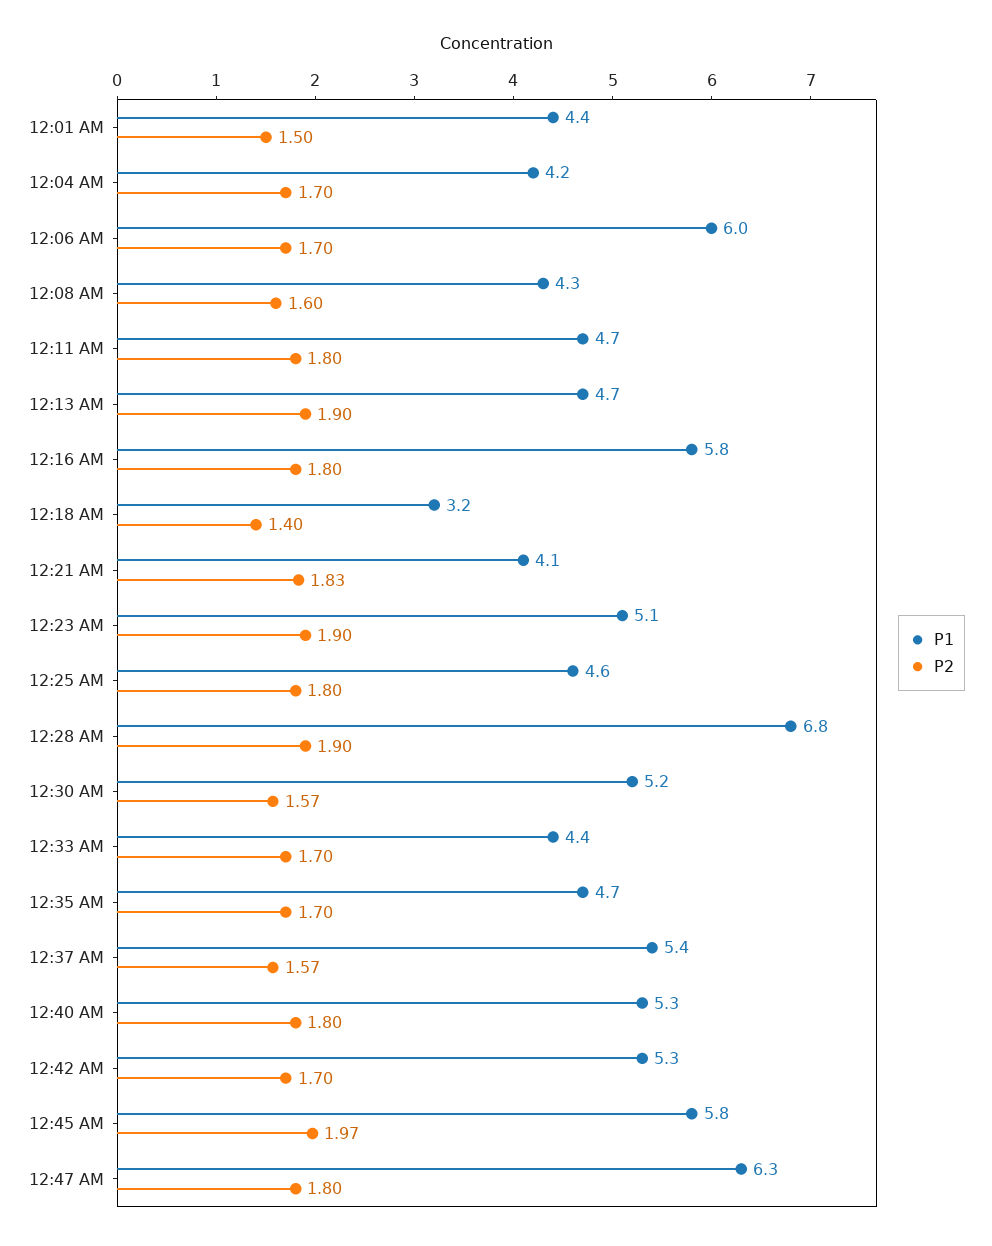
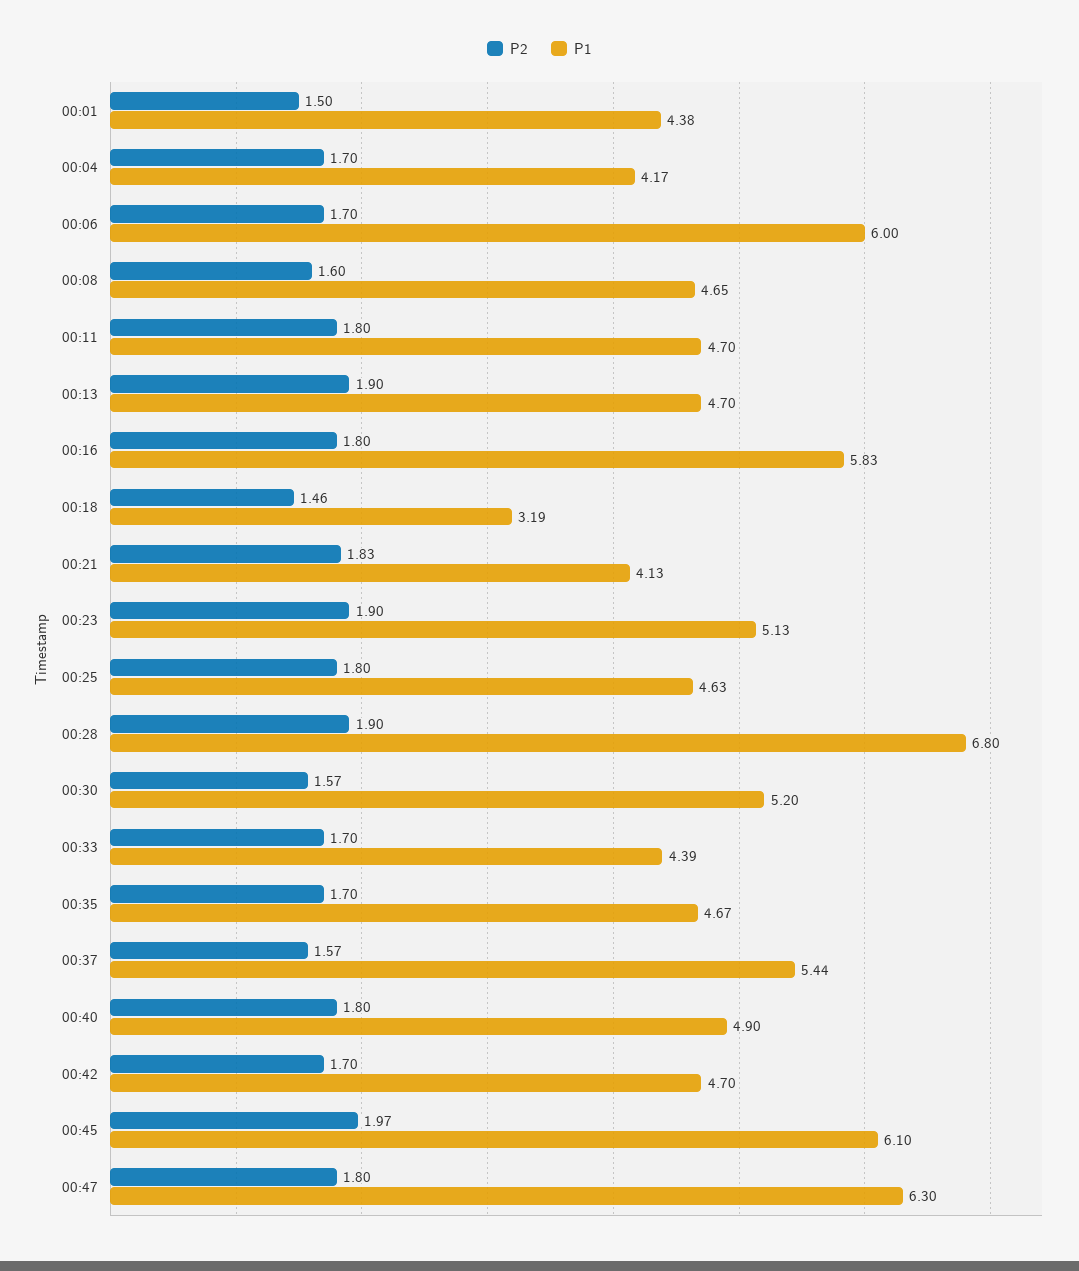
  {
    "P1": {
      "12:01 AM": 4.38,
      "12:04 AM": 4.17,
      "12:06 AM": 6,
-     "12:08 AM": 4.3,
+     "12:08 AM": 4.65,
      "12:11 AM": 4.7,
      "12:13 AM": 4.7,
      "12:16 AM": 5.83,
      "12:18 AM": 3.19,
      "12:21 AM": 4.13,
      "12:23 AM": 5.13,
      "12:25 AM": 4.63,
      "12:28 AM": 6.8,
      "12:30 AM": 5.2,
      "12:33 AM": 4.39,
      "12:35 AM": 4.67,
      "12:37 AM": 5.44,
-     "12:40 AM": 5.3,
+     "12:40 AM": 4.9,
-     "12:42 AM": 5.3,
+     "12:42 AM": 4.7,
-     "12:45 AM": 5.8,
+     "12:45 AM": 6.1,
      "12:47 AM": 6.3
    },
    "P2": {
      "12:01 AM": 1.5,
      "12:04 AM": 1.7,
      "12:06 AM": 1.7,
      "12:08 AM": 1.6,
      "12:11 AM": 1.8,
      "12:13 AM": 1.9,
      "12:16 AM": 1.8,
-     "12:18 AM": 1.4,
+     "12:18 AM": 1.46,
      "12:21 AM": 1.83,
      "12:23 AM": 1.9,
      "12:25 AM": 1.8,
      "12:28 AM": 1.9,
      "12:30 AM": 1.57,
      "12:33 AM": 1.7,
      "12:35 AM": 1.7,
      "12:37 AM": 1.57,
      "12:40 AM": 1.8,
      "12:42 AM": 1.7,
      "12:45 AM": 1.97,
      "12:47 AM": 1.8
    }
  }

